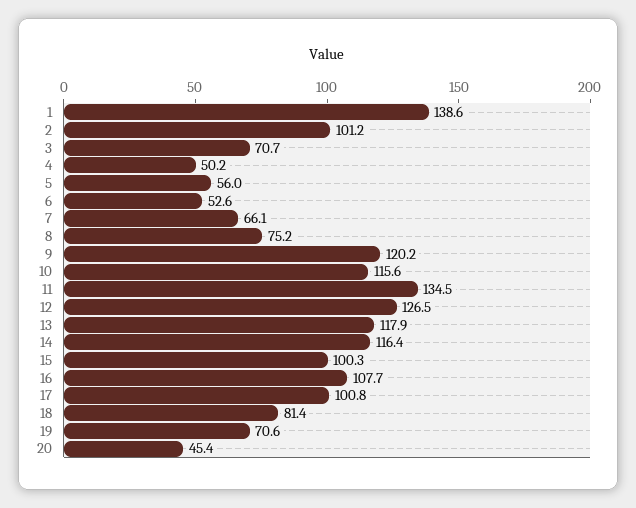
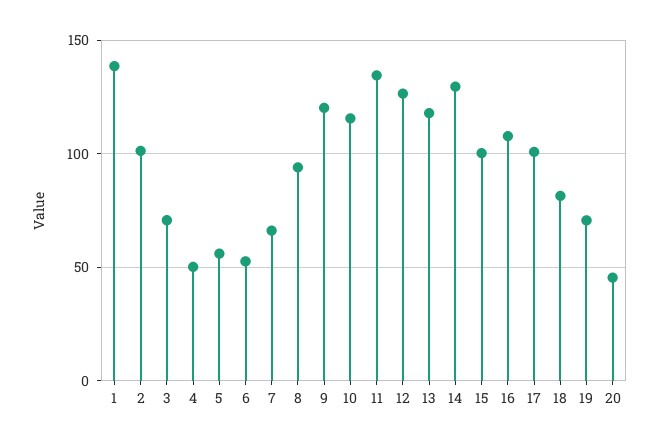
  {
    "1": 138.6,
    "2": 101.2,
    "3": 70.7,
    "4": 50.2,
    "5": 56,
    "6": 52.6,
    "7": 66.1,
-   "8": 75.2,
+   "8": 95,
    "9": 120.2,
    "10": 115.6,
    "11": 134.5,
    "12": 126.5,
    "13": 117.9,
-   "14": 116.4,
+   "14": 130,
    "15": 100.3,
    "16": 107.7,
    "17": 100.8,
    "18": 81.4,
    "19": 70.6,
    "20": 45.4
  }

